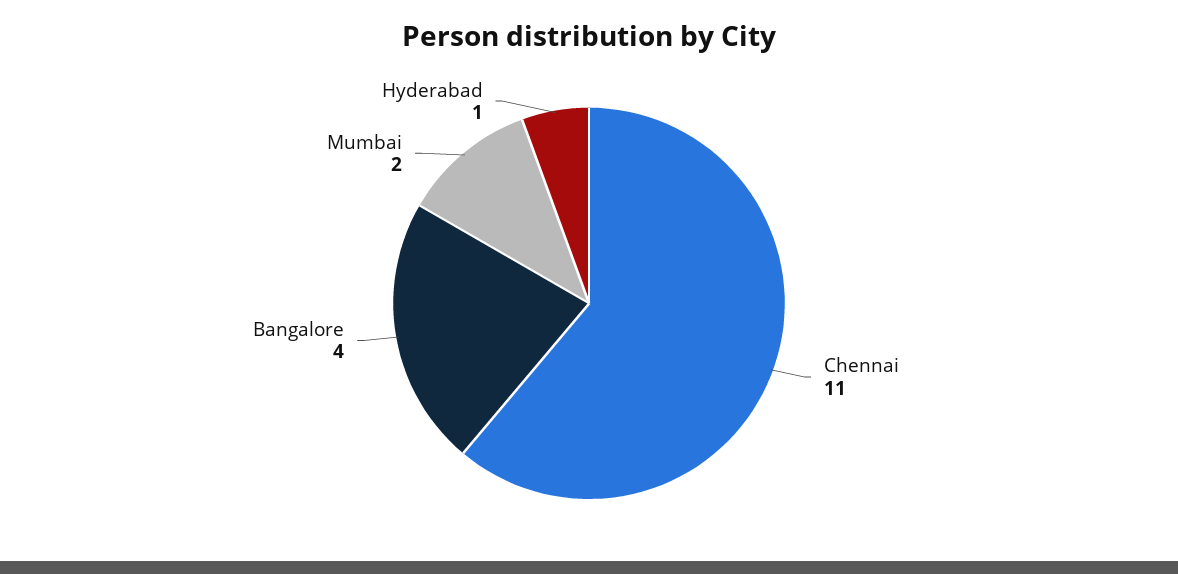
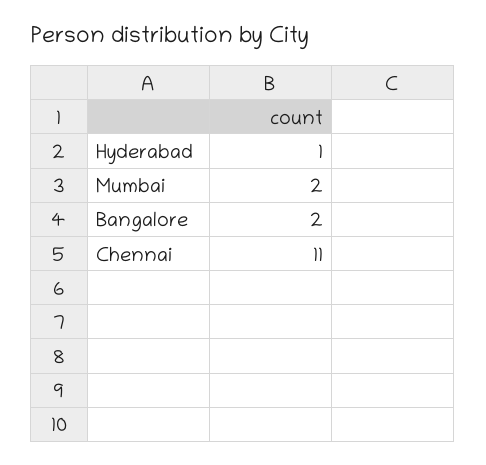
  {
    "Chennai": 11,
-   "Bangalore": 4,
+   "Bangalore": 2,
    "Mumbai": 2,
    "Hyderabad": 1
  }

